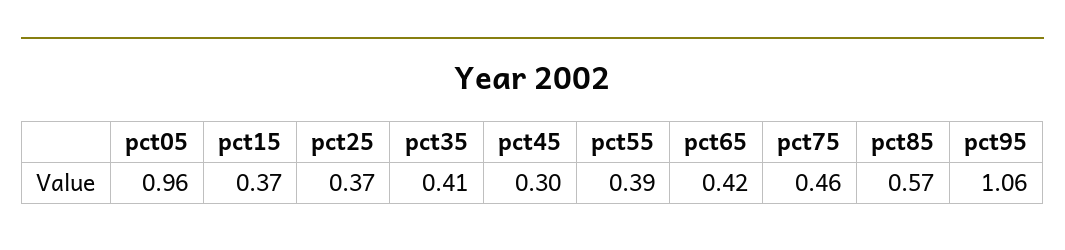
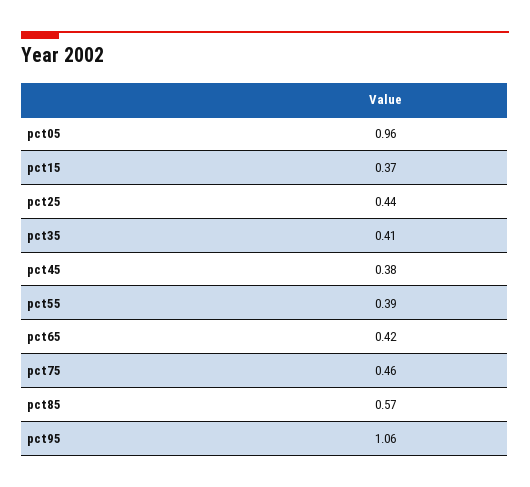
  {
    "pct05": 0.96,
    "pct15": 0.37,
-   "pct25": 0.37,
+   "pct25": 0.44,
    "pct35": 0.41,
-   "pct45": 0.3,
+   "pct45": 0.38,
    "pct55": 0.39,
    "pct65": 0.42,
    "pct75": 0.46,
    "pct85": 0.57,
    "pct95": 1.06
  }

